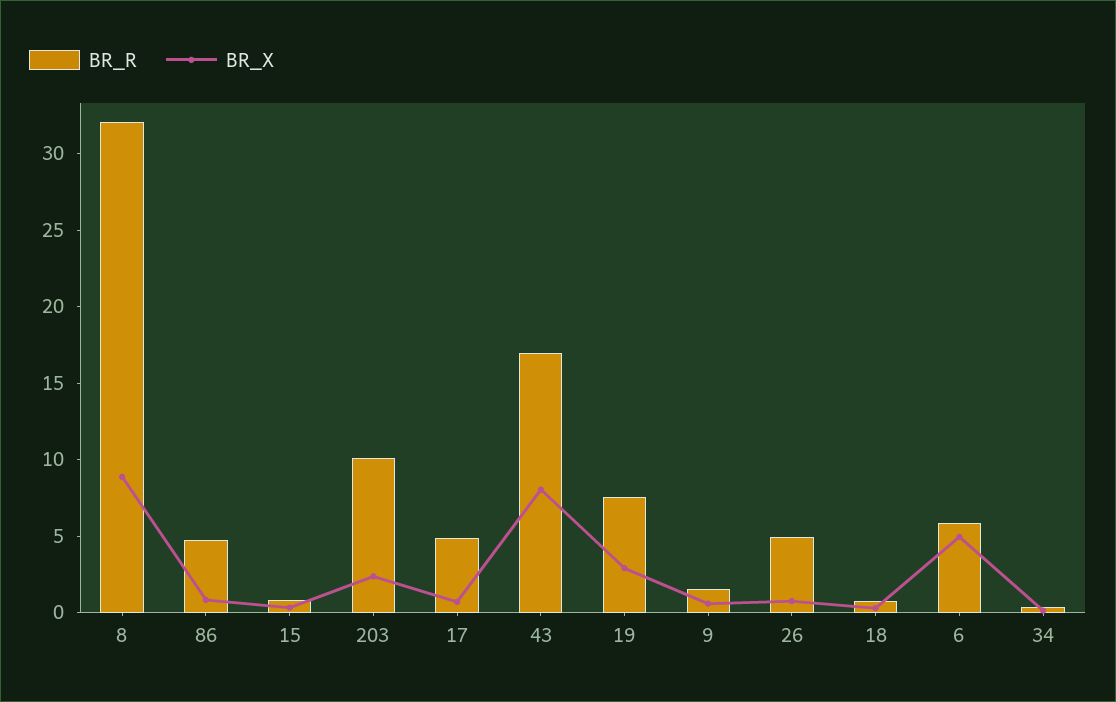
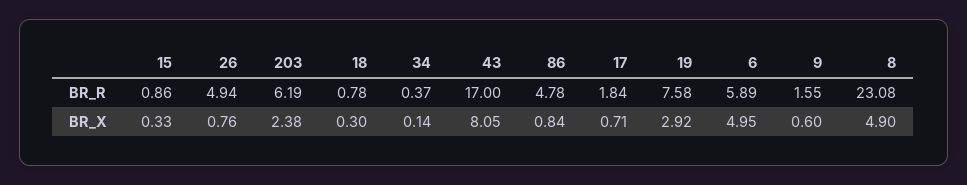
  {
    "BR_R": {
-     "8": 32,
+     "8": 23.08,
      "86": 4.78,
      "15": 0.86,
-     "203": 10,
+     "203": 6.19,
-     "17": 5,
+     "17": 1.84,
      "43": 17,
      "19": 7.58,
      "9": 1.55,
      "26": 4.94,
      "18": 0.78,
      "6": 5.89,
      "34": 0.37
    },
    "BR_X": {
-     "8": 9,
+     "8": 4.9,
      "86": 0.84,
      "15": 0.33,
      "203": 2.38,
      "17": 0.71,
      "43": 8.05,
      "19": 2.92,
      "9": 0.6,
      "26": 0.76,
      "18": 0.3,
      "6": 4.95,
      "34": 0.14
    }
  }

